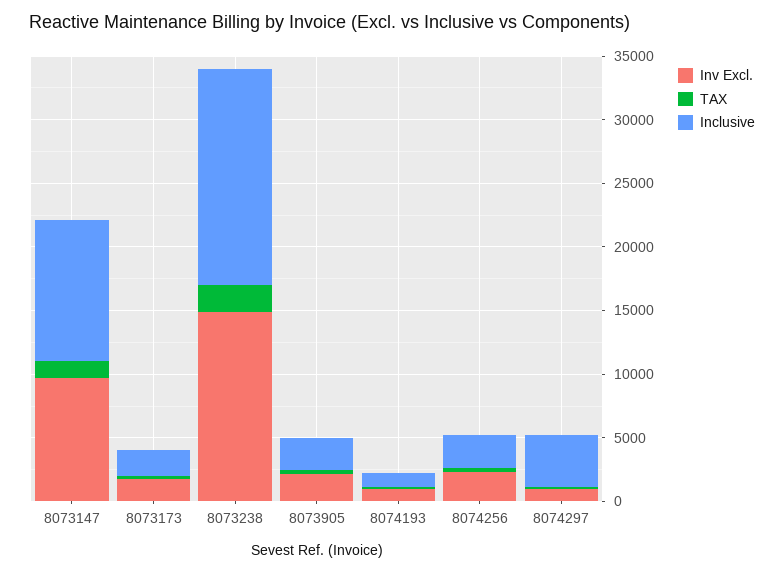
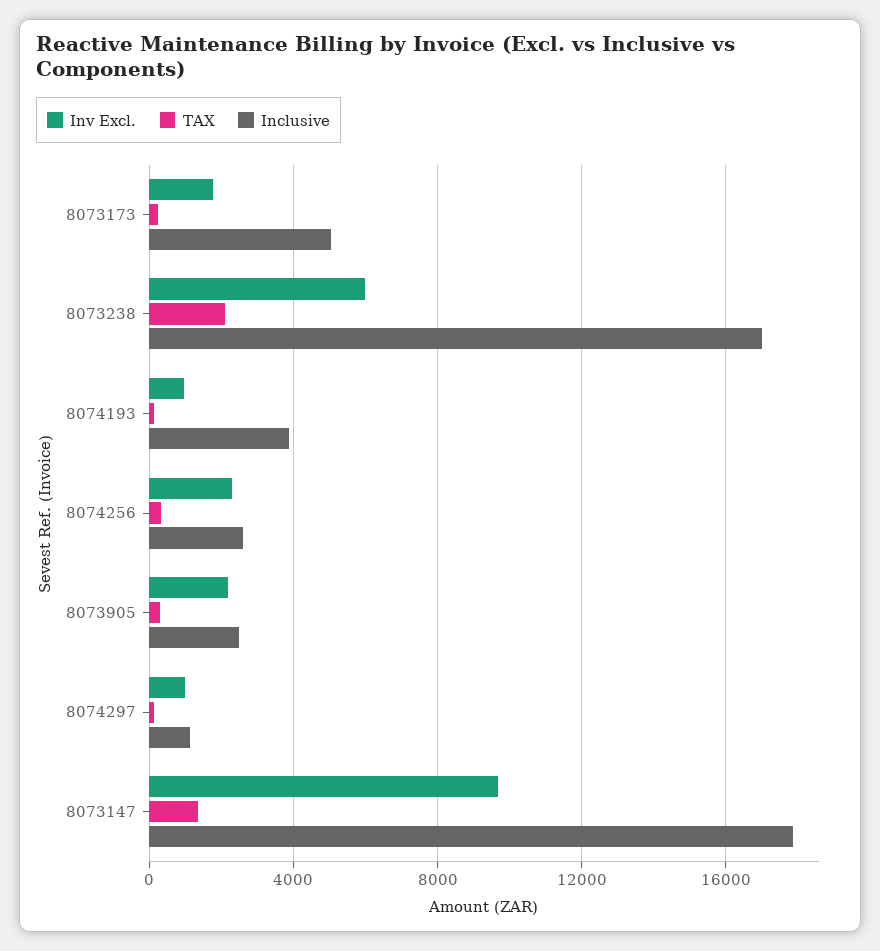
  {
    "Inv Excl.": {
      "8073147": 9500,
      "8073173": 2000,
-     "8073238": 15000,
+     "8073238": 6000,
      "8073905": 2000,
      "8074193": 1000,
      "8074256": 2500,
      "8074297": 1000
    },
    "TAX": {
      "8073147": 1500,
      "8073173": 0,
      "8073238": 2000,
      "8073905": 500,
      "8074193": 0,
      "8074256": 500,
      "8074297": 0
    },
    "Inclusive": {
-     "8073147": 11000,
+     "8073147": 18000,
-     "8073173": 2000,
+     "8073173": 5000,
      "8073238": 17000,
      "8073905": 2500,
-     "8074193": 1000,
+     "8074193": 4000,
      "8074256": 2500,
-     "8074297": 4000
+     "8074297": 1000
    }
  }

